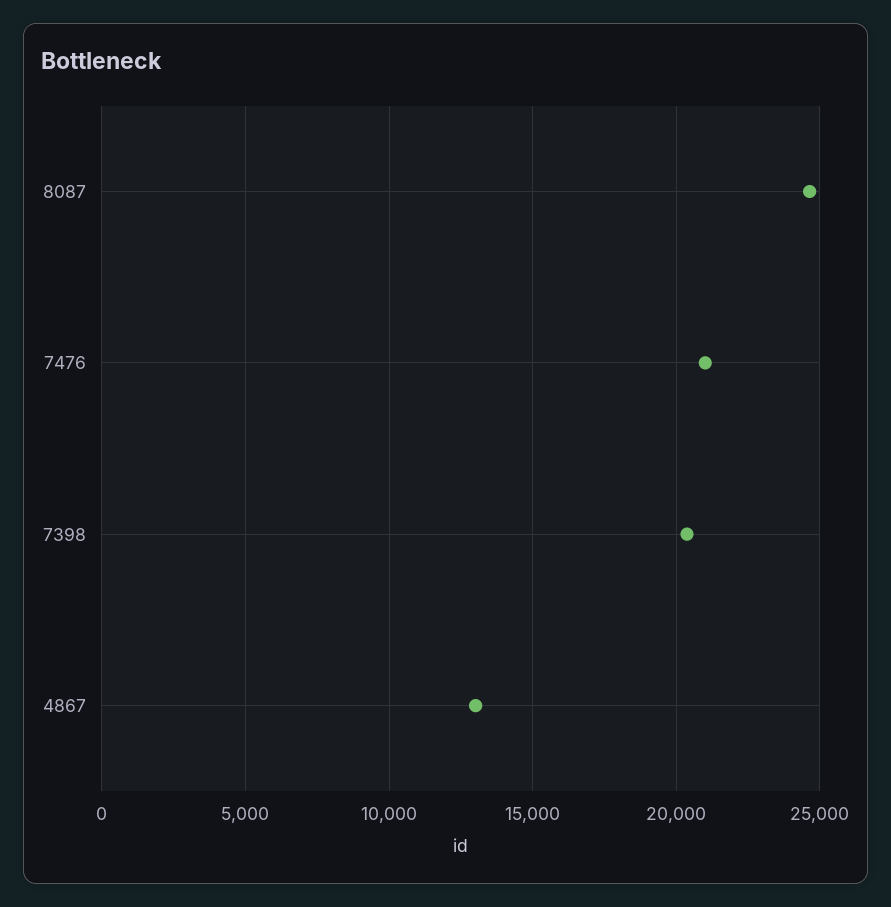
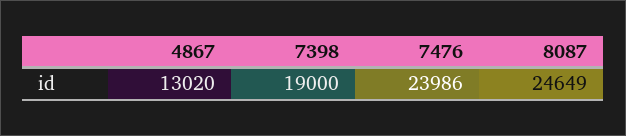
  {
    "8087": 24649,
-   "7476": 21000,
+   "7476": 23986,
-   "7398": 20500,
+   "7398": 19000,
    "4867": 13020
  }

